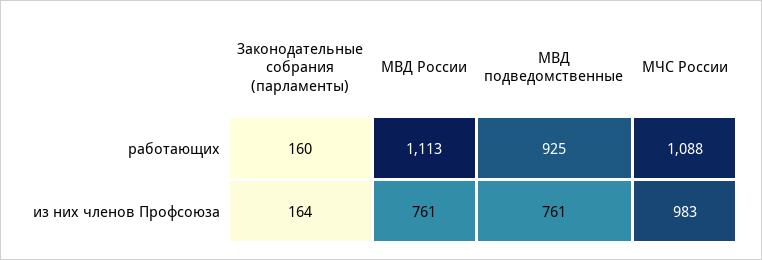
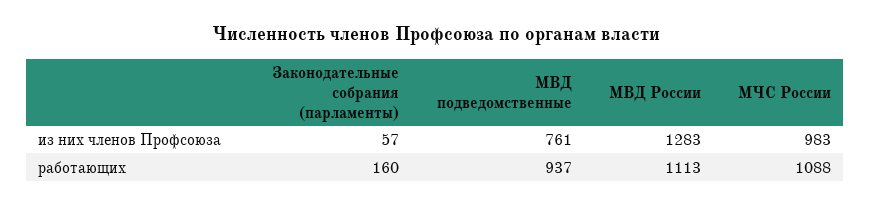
  {
    "Законодательные собрания (парламенты)": {
      "работающих": 160,
-     "из них членов Профсоюза": 164
+     "из них членов Профсоюза": 57
    },
    "МВД России": {
      "работающих": 1113,
-     "из них членов Профсоюза": 761
+     "из них членов Профсоюза": 1283
    },
    "МВД подведомственные": {
-     "работающих": 925,
+     "работающих": 937,
      "из них членов Профсоюза": 761
    },
    "МЧС России": {
      "работающих": 1088,
      "из них членов Профсоюза": 983
    }
  }

